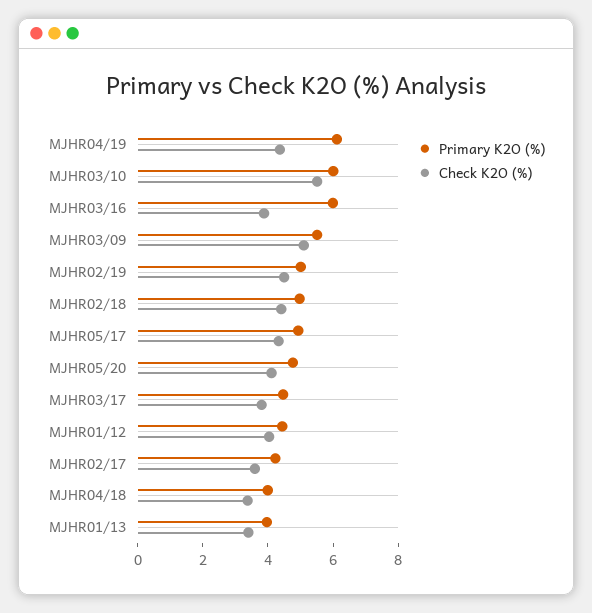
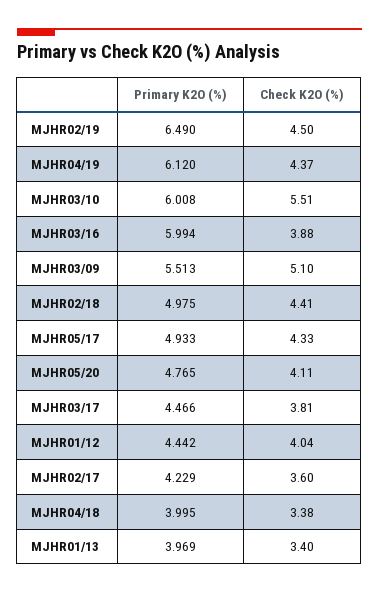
  {
    "Primary K2O (%)": {
      "MJHR04/19": 6.12,
      "MJHR03/10": 6.008,
      "MJHR03/16": 5.994,
      "MJHR03/09": 5.513,
-     "MJHR02/19": 5,
+     "MJHR02/19": 6.49,
      "MJHR02/18": 4.975,
      "MJHR05/17": 4.933,
      "MJHR05/20": 4.765,
      "MJHR03/17": 4.466,
      "MJHR01/12": 4.442,
      "MJHR02/17": 4.229,
      "MJHR04/18": 3.995,
      "MJHR01/13": 3.969
    },
    "Check K2O (%)": {
      "MJHR04/19": 4.37,
      "MJHR03/10": 5.51,
      "MJHR03/16": 3.88,
      "MJHR03/09": 5.1,
      "MJHR02/19": 4.5,
      "MJHR02/18": 4.41,
      "MJHR05/17": 4.33,
      "MJHR05/20": 4.11,
      "MJHR03/17": 3.81,
      "MJHR01/12": 4.04,
      "MJHR02/17": 3.6,
      "MJHR04/18": 3.38,
      "MJHR01/13": 3.4
    }
  }

